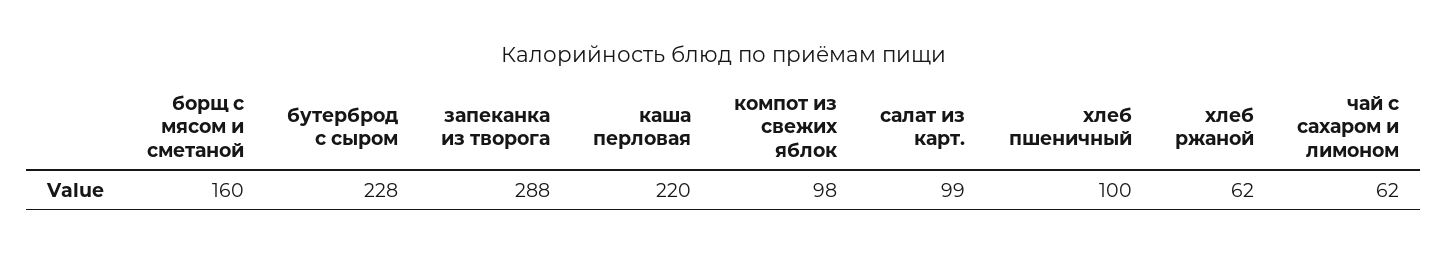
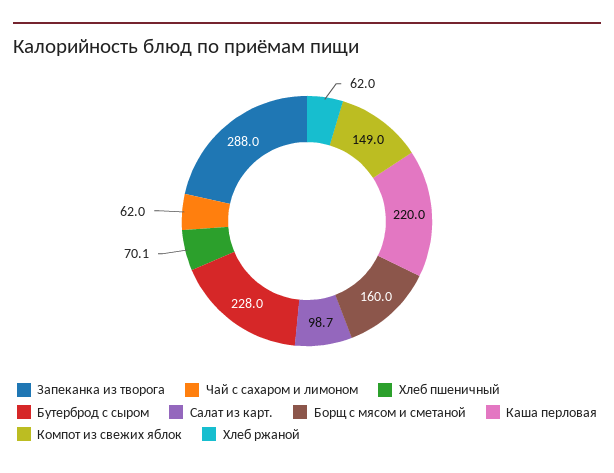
  {
    "борщ с мясом и сметаной": 160,
    "бутерброд с сыром": 228,
    "запеканка из творога": 288,
    "каша перловая": 220,
-   "компот из свежих яблок": 98,
+   "компот из свежих яблок": 149,
-   "салат из карт.": 99,
+   "салат из карт.": 98.7,
-   "хлеб пшеничный": 100,
+   "хлеб пшеничный": 70.1,
    "хлеб ржаной": 62,
    "чай с сахаром и лимоном": 62
  }

